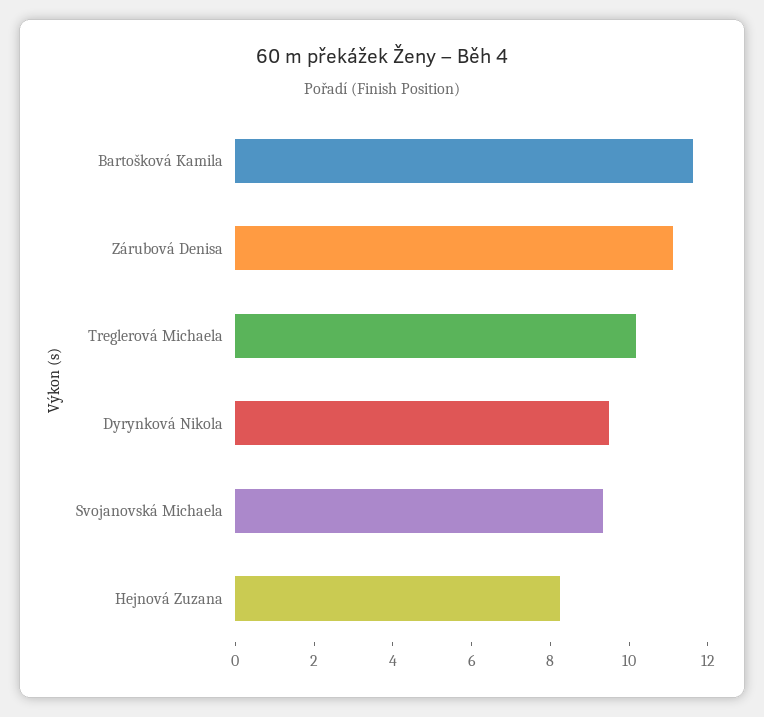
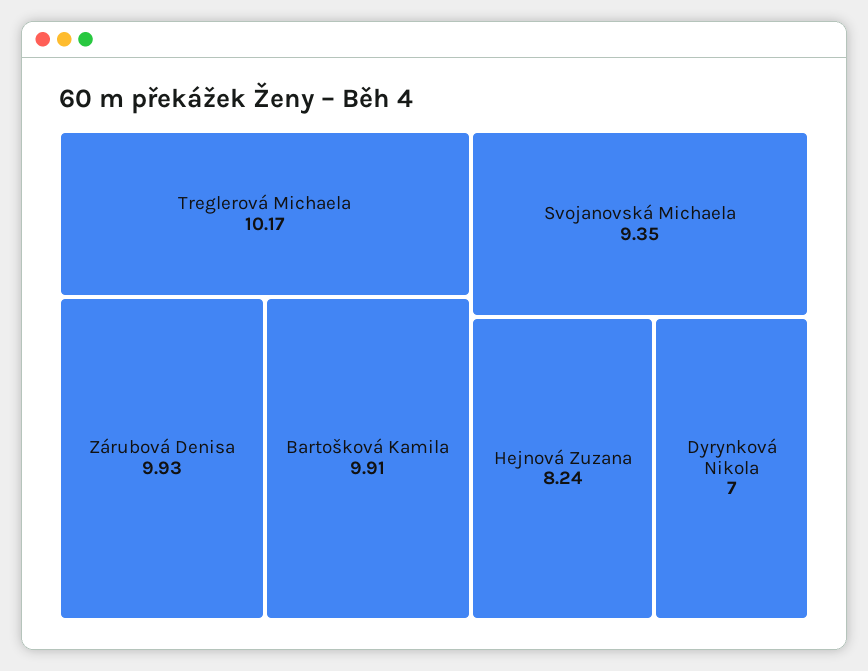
  {
-   "Bartošková Kamila": 11.5,
+   "Bartošková Kamila": 9.91,
-   "Zárubová Denisa": 11,
+   "Zárubová Denisa": 9.93,
    "Treglerová Michaela": 10.17,
-   "Dyrynková Nikola": 9.5,
+   "Dyrynková Nikola": 7,
    "Svojanovská Michaela": 9.35,
    "Hejnová Zuzana": 8.24
  }

